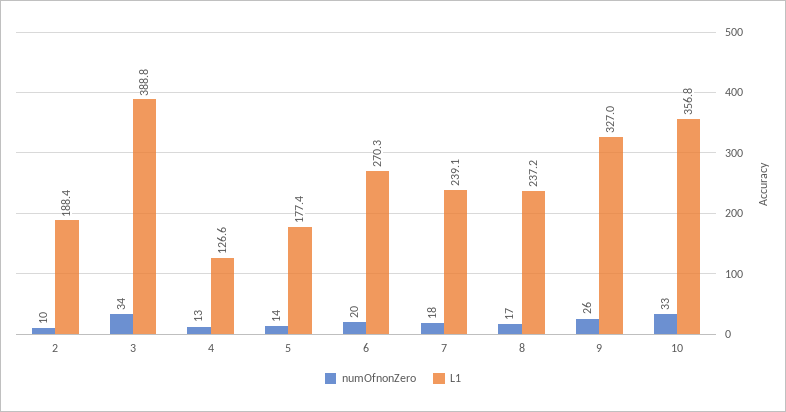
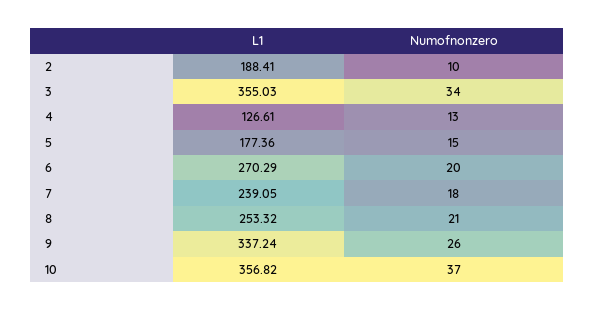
  {
    "numOfnonZero": {
      "2": 10,
      "3": 34,
      "4": 13,
-     "5": 14,
+     "5": 15,
      "6": 20,
      "7": 18,
-     "8": 17,
+     "8": 21,
      "9": 26,
-     "10": 33
+     "10": 37
    },
    "L1": {
      "2": 188.41,
-     "3": 388.8,
+     "3": 355.03,
      "4": 126.61,
      "5": 177.36,
      "6": 270.29,
      "7": 239.05,
-     "8": 237.2,
+     "8": 253.32,
-     "9": 327,
+     "9": 337.24,
      "10": 356.82
    }
  }

